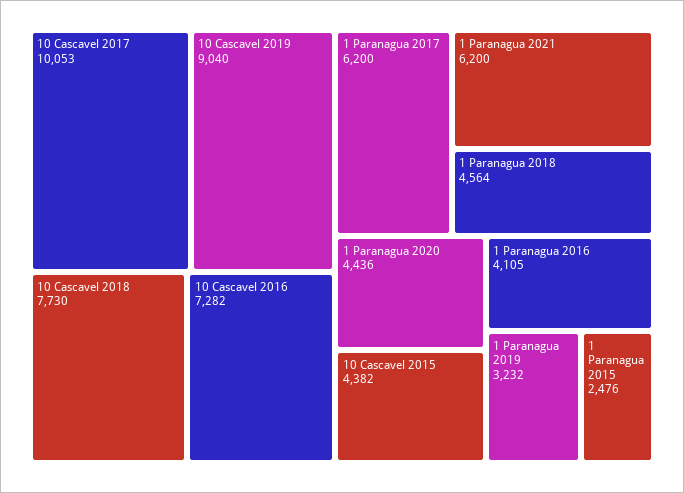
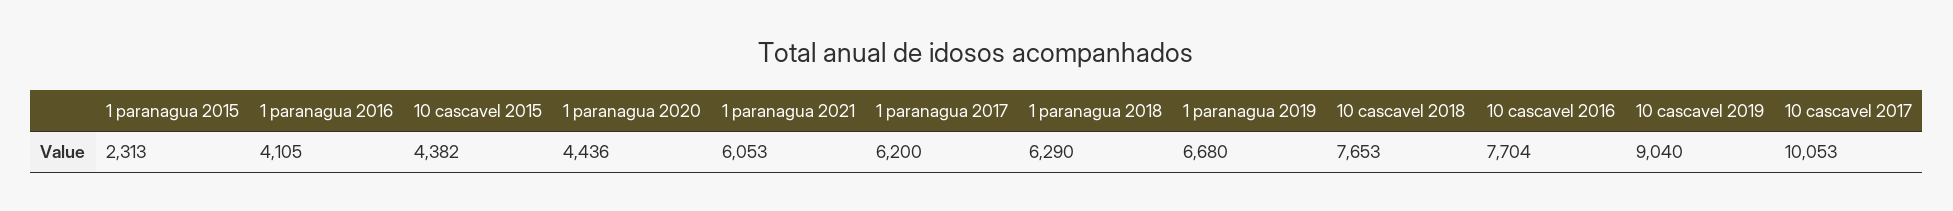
  {
    "10 Cascavel 2017": 10053,
    "10 Cascavel 2019": 9040,
-   "10 Cascavel 2018": 7730,
+   "10 Cascavel 2018": 7653,
-   "10 Cascavel 2016": 7282,
+   "10 Cascavel 2016": 7704,
    "1 Paranagua 2017": 6200,
-   "1 Paranagua 2021": 6200,
+   "1 Paranagua 2021": 6053,
-   "1 Paranagua 2018": 4564,
+   "1 Paranagua 2018": 6290,
    "1 Paranagua 2020": 4436,
    "10 Cascavel 2015": 4382,
    "1 Paranagua 2016": 4105,
-   "1 Paranagua 2019": 3232,
+   "1 Paranagua 2019": 6680,
-   "1 Paranagua 2015": 2476
+   "1 Paranagua 2015": 2313
  }

